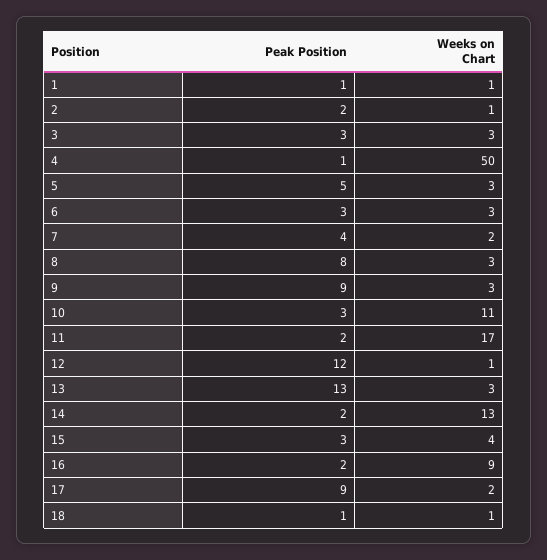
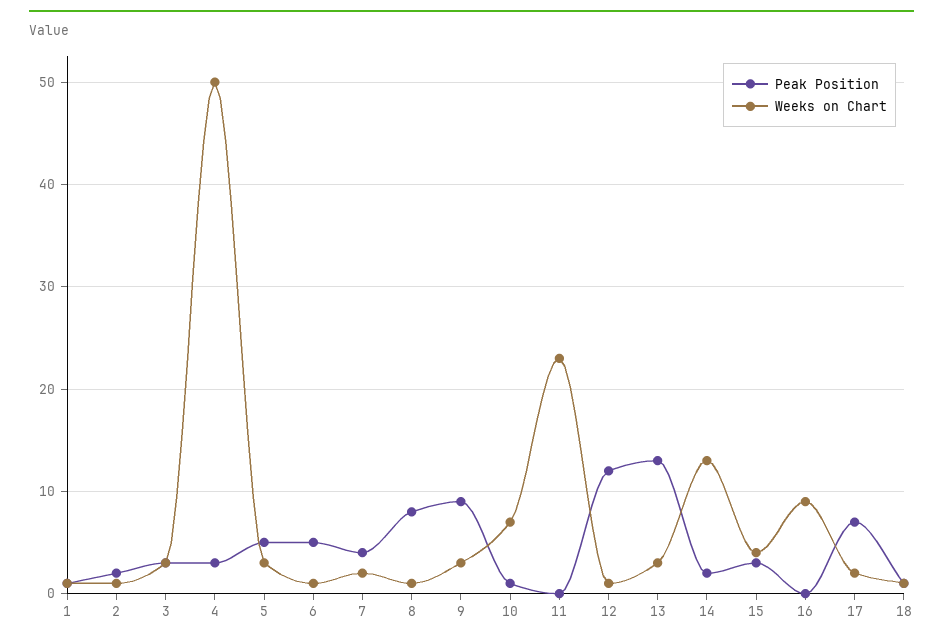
  {
    "Peak Position": {
      "1": 1,
      "2": 2,
      "3": 3,
-     "4": 1,
+     "4": 3,
      "5": 5,
-     "6": 3,
+     "6": 5,
      "7": 4,
      "8": 8,
      "9": 9,
-     "10": 3,
+     "10": 1,
-     "11": 2,
+     "11": 0,
      "12": 12,
      "13": 13,
      "14": 2,
      "15": 3,
-     "16": 2,
+     "16": 0,
-     "17": 9,
+     "17": 7,
      "18": 1
    },
    "Weeks on Chart": {
      "1": 1,
      "2": 1,
      "3": 3,
      "4": 50,
      "5": 3,
-     "6": 3,
+     "6": 1,
      "7": 2,
-     "8": 3,
+     "8": 1,
      "9": 3,
-     "10": 11,
+     "10": 7,
-     "11": 17,
+     "11": 23,
      "12": 1,
      "13": 3,
      "14": 13,
      "15": 4,
      "16": 9,
      "17": 2,
      "18": 1
    }
  }

